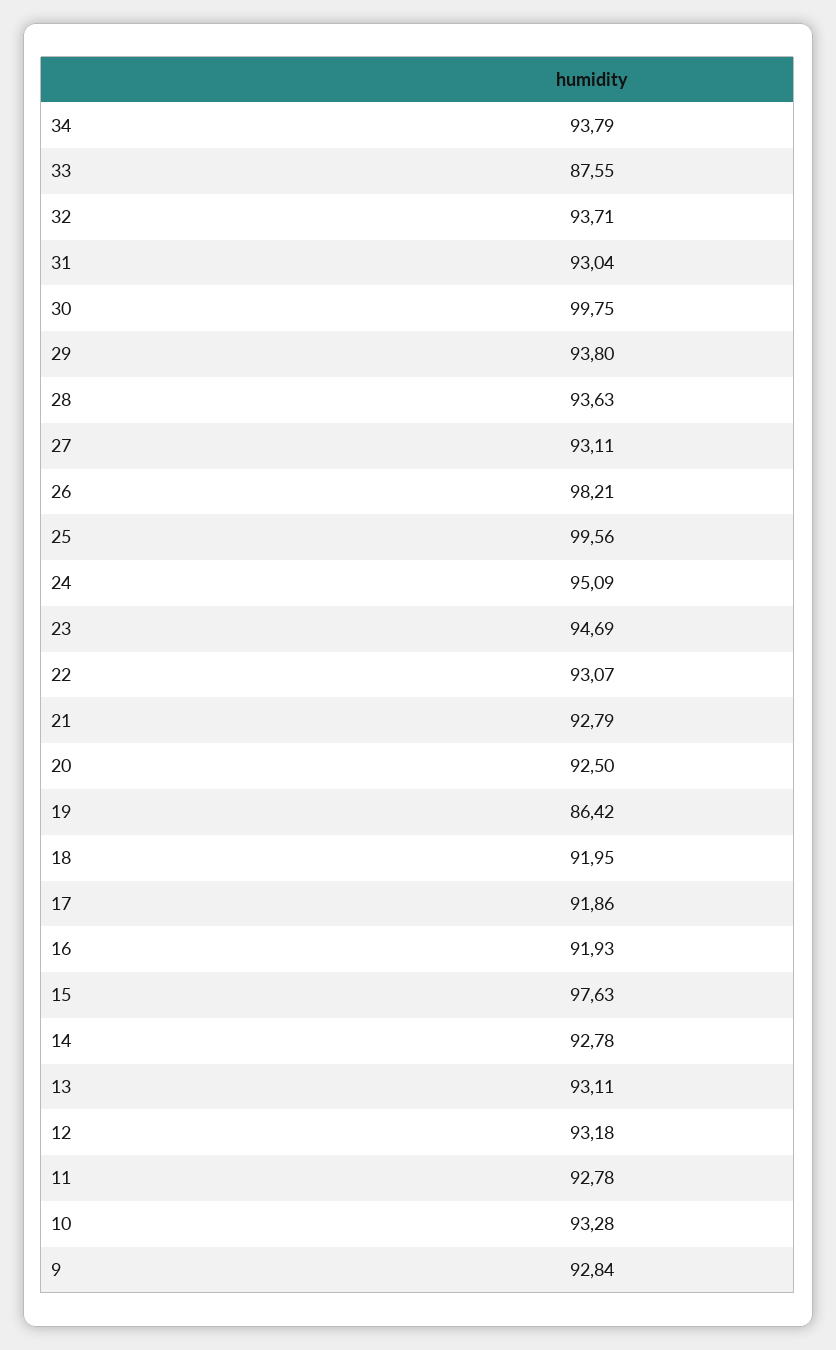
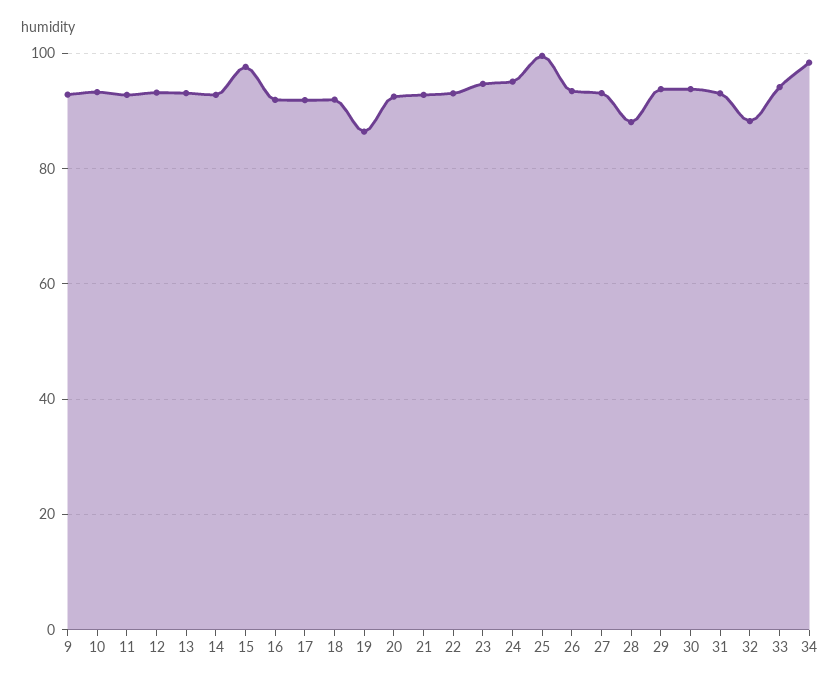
  {
-   "34": 93.79,
+   "34": 98,
-   "33": 87.55,
+   "33": 94,
-   "32": 93.71,
+   "32": 88,
    "31": 93.04,
-   "30": 99.75,
+   "30": 94,
    "29": 93.8,
-   "28": 93.63,
+   "28": 88,
    "27": 93.11,
-   "26": 98.21,
+   "26": 94,
    "25": 99.56,
    "24": 95.09,
    "23": 94.69,
    "22": 93.07,
    "21": 92.79,
    "20": 92.5,
    "19": 86.42,
    "18": 91.95,
    "17": 91.86,
    "16": 91.93,
    "15": 97.63,
    "14": 92.78,
    "13": 93.11,
    "12": 93.18,
    "11": 92.78,
    "10": 93.28,
    "9": 92.84
  }

